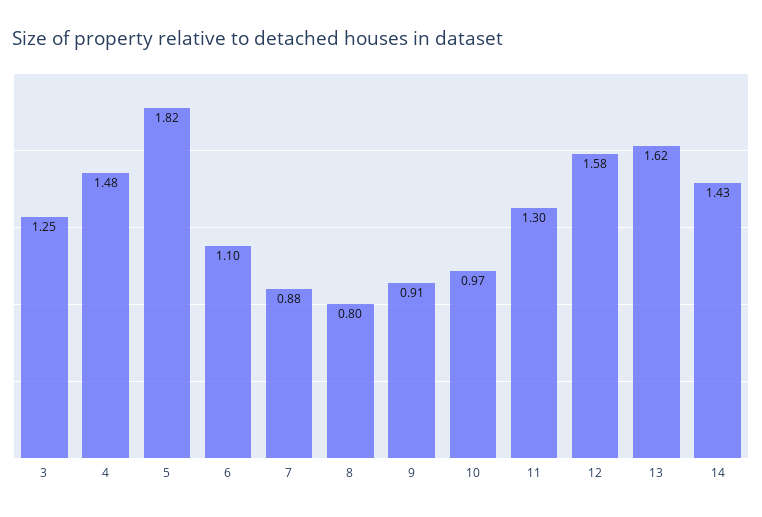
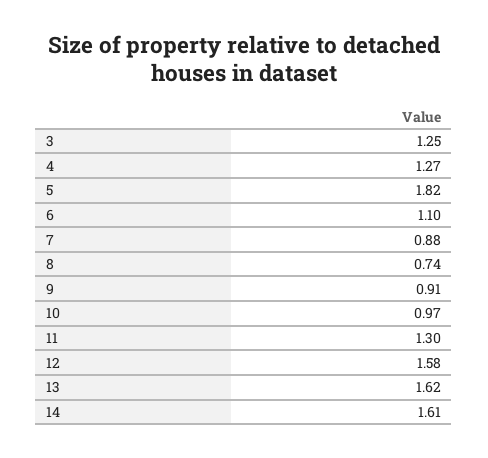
  {
    "3": 1.25,
-   "4": 1.48,
+   "4": 1.27,
    "5": 1.82,
    "6": 1.1,
    "7": 0.88,
-   "8": 0.8,
+   "8": 0.74,
    "9": 0.91,
    "10": 0.97,
    "11": 1.3,
    "12": 1.58,
    "13": 1.62,
-   "14": 1.43
+   "14": 1.61
  }

